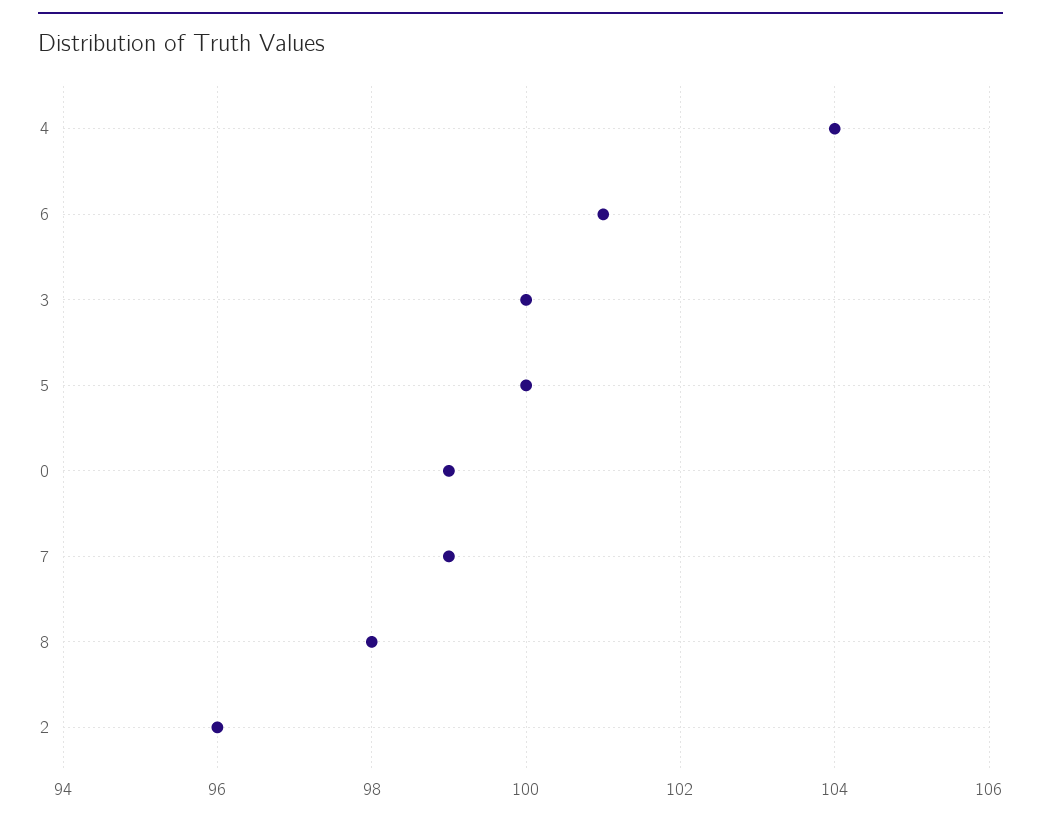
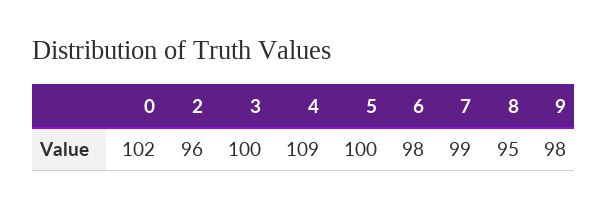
  {
-   "4": 104,
+   "4": 109,
-   "6": 101,
+   "6": 98,
    "3": 100,
    "5": 100,
-   "0": 99,
+   "0": 102,
    "7": 99,
-   "8": 98,
+   "8": 95,
-   "2": 96
+   "2": 96,
+   "9": 98
  }

